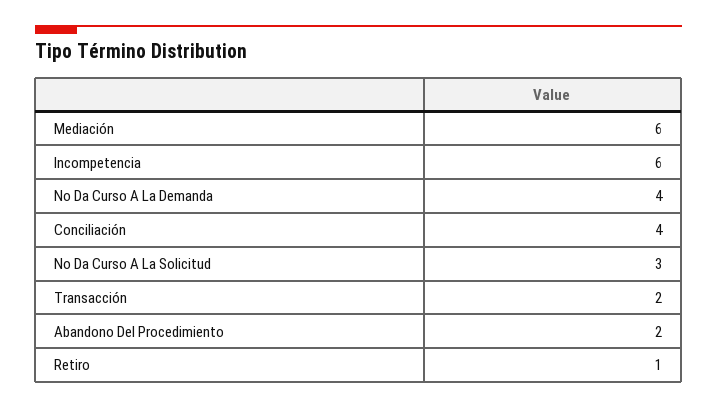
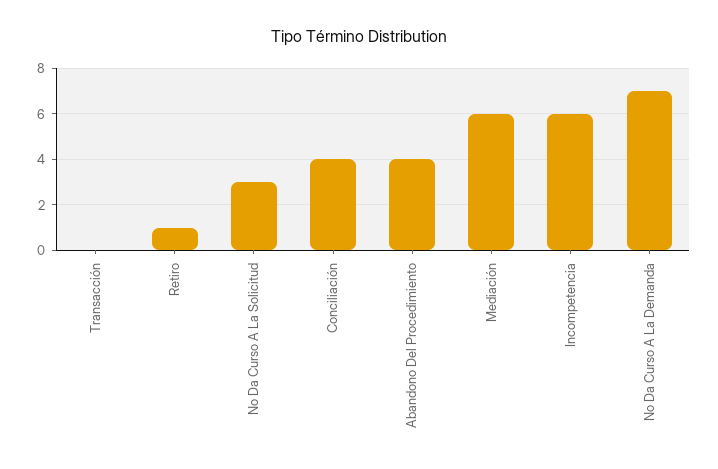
  {
    "Mediación": 6,
    "Incompetencia": 6,
-   "No Da Curso A La Demanda": 4,
+   "No Da Curso A La Demanda": 7,
    "Conciliación": 4,
    "No Da Curso A La Solicitud": 3,
-   "Transacción": 2,
+   "Transacción": 0,
-   "Abandono Del Procedimiento": 2,
+   "Abandono Del Procedimiento": 4,
    "Retiro": 1
  }

